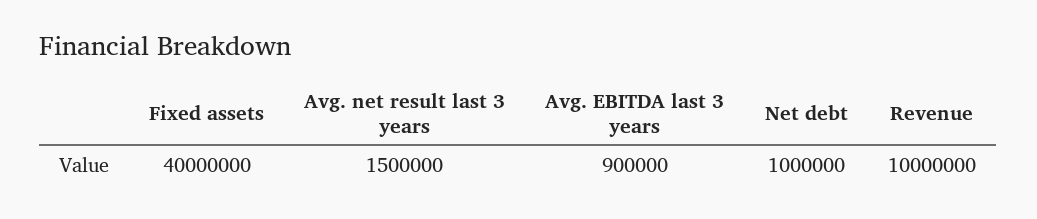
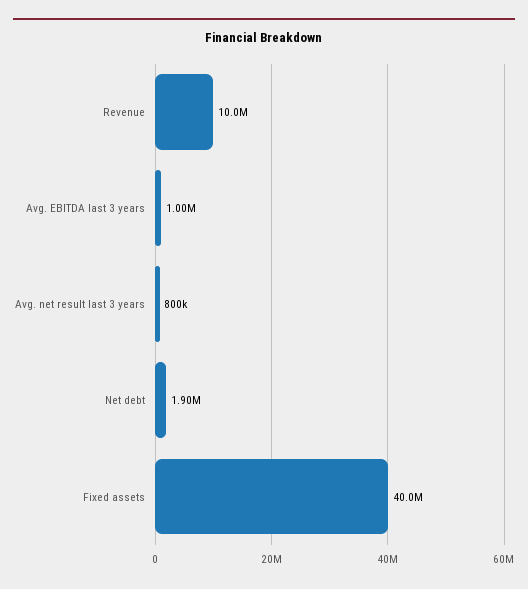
  {
    "Fixed assets": 40000000,
-   "Avg. net result last 3 years": 1500000,
+   "Avg. net result last 3 years": 800000,
-   "Avg. EBITDA last 3 years": 900000,
+   "Avg. EBITDA last 3 years": 1000000,
-   "Net debt": 1000000,
+   "Net debt": 1900000,
    "Revenue": 10000000
  }

